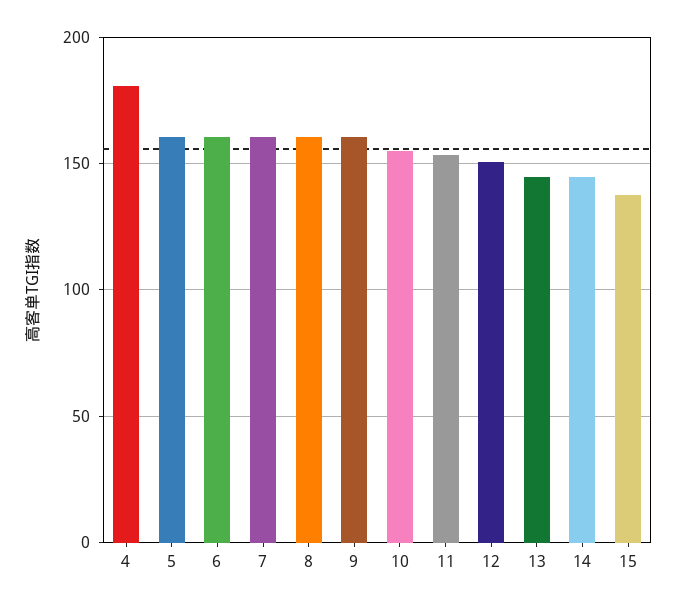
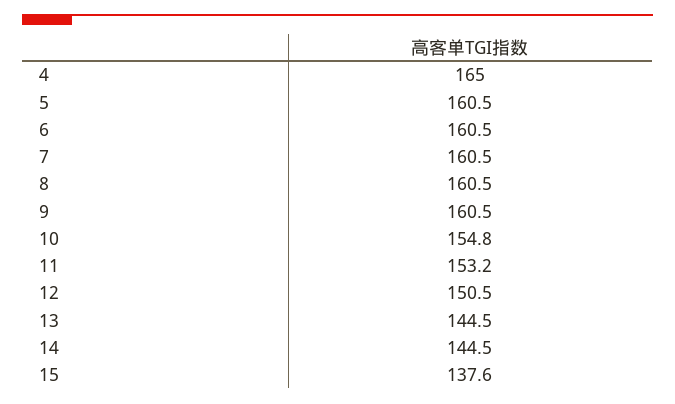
  {
-   "4": 180,
+   "4": 165,
    "5": 160.5,
    "6": 160.5,
    "7": 160.5,
    "8": 160.5,
    "9": 160.5,
    "10": 154.8,
    "11": 153.2,
    "12": 150.5,
    "13": 144.5,
    "14": 144.5,
    "15": 137.6
  }

